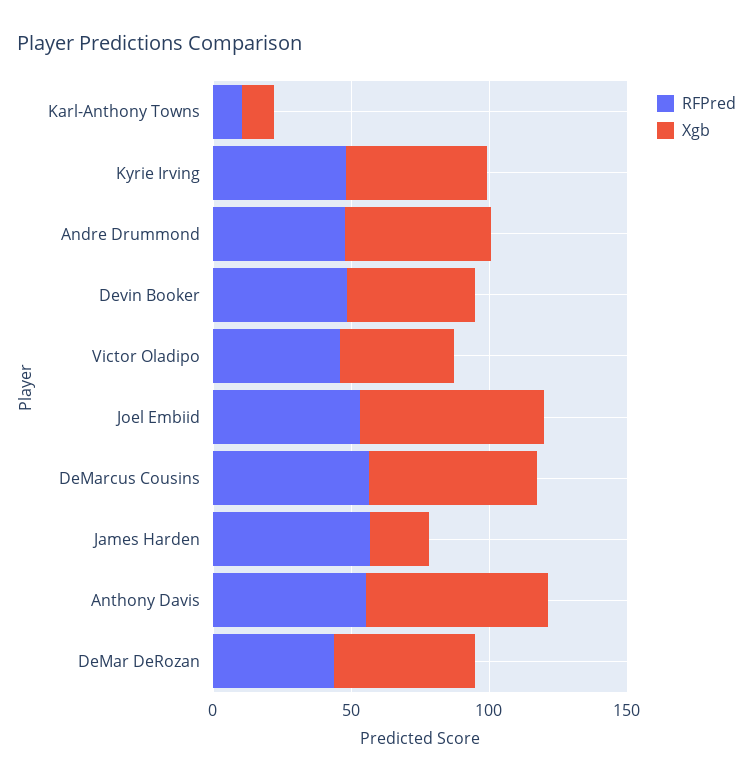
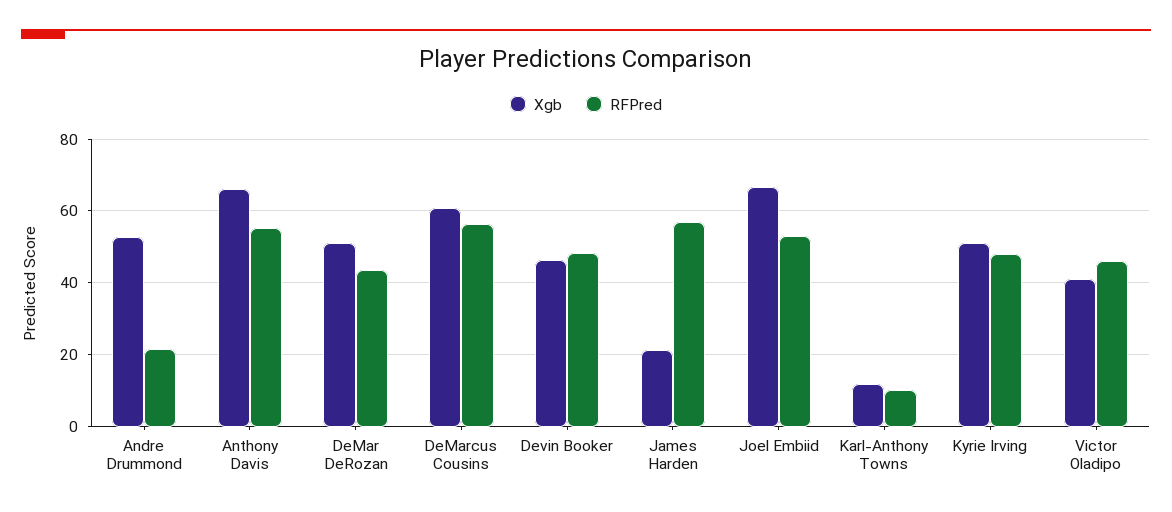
  {
    "RFPred": {
      "Karl-Anthony Towns": 10,
      "Kyrie Irving": 48,
-     "Andre Drummond": 50,
+     "Andre Drummond": 22,
      "Devin Booker": 48,
      "Victor Oladipo": 46,
      "Joel Embiid": 52,
      "DeMarcus Cousins": 56,
      "James Harden": 56,
      "Anthony Davis": 56,
      "DeMar DeRozan": 44
    },
    "Xgb": {
      "Karl-Anthony Towns": 12,
      "Kyrie Irving": 52,
      "Andre Drummond": 52,
      "Devin Booker": 46,
      "Victor Oladipo": 42,
      "Joel Embiid": 66,
      "DeMarcus Cousins": 60,
      "James Harden": 22,
      "Anthony Davis": 66,
      "DeMar DeRozan": 52
    }
  }

